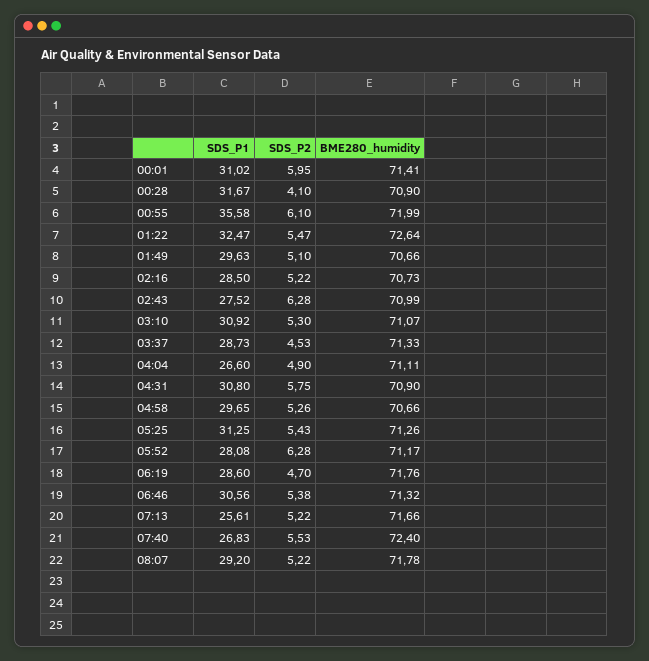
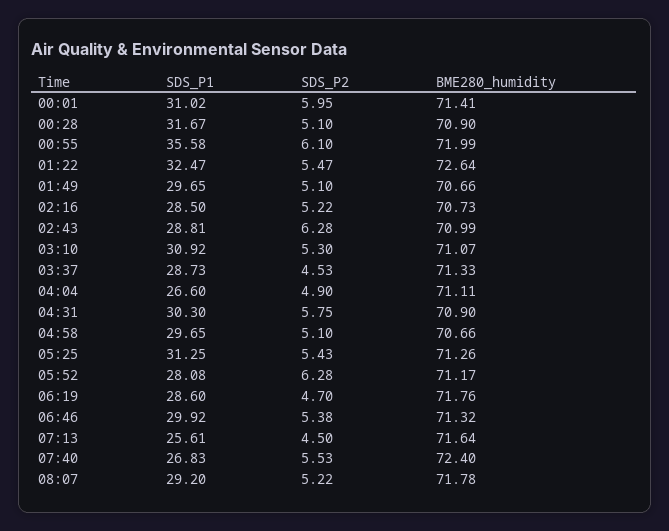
  {
    "SDS_P1": {
      "00:01": 31.02,
      "00:28": 31.67,
      "00:55": 35.58,
      "01:22": 32.47,
-     "01:49": 29.63,
+     "01:49": 29.65,
      "02:16": 28.5,
-     "02:43": 27.52,
+     "02:43": 28.81,
      "03:10": 30.92,
      "03:37": 28.73,
      "04:04": 26.6,
-     "04:31": 30.8,
+     "04:31": 30.3,
      "04:58": 29.65,
      "05:25": 31.25,
      "05:52": 28.08,
      "06:19": 28.6,
-     "06:46": 30.56,
+     "06:46": 29.92,
      "07:13": 25.61,
      "07:40": 26.83,
      "08:07": 29.2
    },
    "SDS_P2": {
      "00:01": 5.95,
-     "00:28": 4.1,
+     "00:28": 5.1,
      "00:55": 6.1,
      "01:22": 5.47,
      "01:49": 5.1,
      "02:16": 5.22,
      "02:43": 6.28,
      "03:10": 5.3,
      "03:37": 4.53,
      "04:04": 4.9,
      "04:31": 5.75,
-     "04:58": 5.26,
+     "04:58": 5.1,
      "05:25": 5.43,
      "05:52": 6.28,
      "06:19": 4.7,
      "06:46": 5.38,
-     "07:13": 5.22,
+     "07:13": 4.5,
      "07:40": 5.53,
      "08:07": 5.22
    },
    "BME280_humidity": {
      "00:01": 71.41,
      "00:28": 70.9,
      "00:55": 71.99,
      "01:22": 72.64,
      "01:49": 70.66,
      "02:16": 70.73,
      "02:43": 70.99,
      "03:10": 71.07,
      "03:37": 71.33,
      "04:04": 71.11,
      "04:31": 70.9,
      "04:58": 70.66,
      "05:25": 71.26,
      "05:52": 71.17,
      "06:19": 71.76,
      "06:46": 71.32,
-     "07:13": 71.66,
+     "07:13": 71.64,
      "07:40": 72.4,
      "08:07": 71.78
    }
  }

